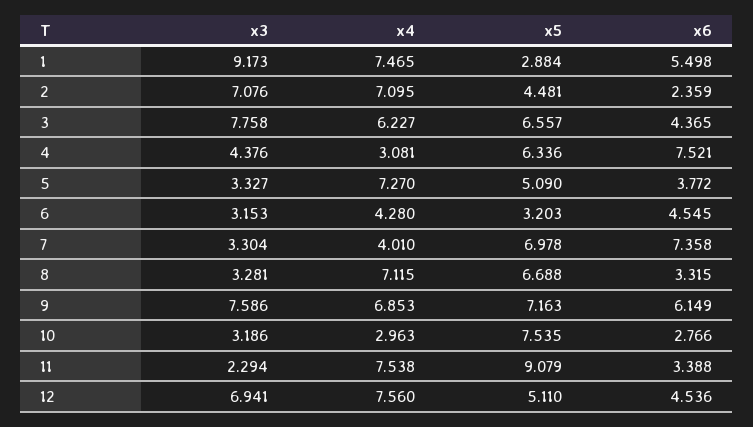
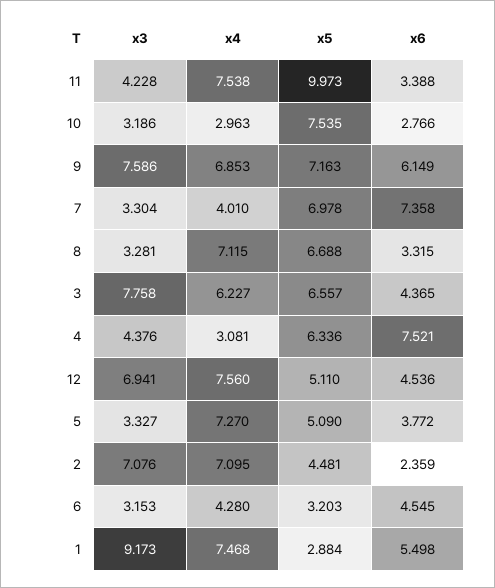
  {
    "x3": {
      "1": 9.173,
      "2": 7.076,
      "3": 7.758,
      "4": 4.376,
      "5": 3.327,
      "6": 3.153,
      "7": 3.304,
      "8": 3.281,
      "9": 7.586,
      "10": 3.186,
-     "11": 2.294,
+     "11": 4.228,
      "12": 6.941
    },
    "x4": {
-     "1": 7.465,
+     "1": 7.468,
      "2": 7.095,
      "3": 6.227,
      "4": 3.081,
      "5": 7.27,
      "6": 4.28,
      "7": 4.01,
      "8": 7.115,
      "9": 6.853,
      "10": 2.963,
      "11": 7.538,
      "12": 7.56
    },
    "x5": {
      "1": 2.884,
      "2": 4.481,
      "3": 6.557,
      "4": 6.336,
      "5": 5.09,
      "6": 3.203,
      "7": 6.978,
      "8": 6.688,
      "9": 7.163,
      "10": 7.535,
-     "11": 9.079,
+     "11": 9.973,
      "12": 5.11
    },
    "x6": {
      "1": 5.498,
      "2": 2.359,
      "3": 4.365,
      "4": 7.521,
      "5": 3.772,
      "6": 4.545,
      "7": 7.358,
      "8": 3.315,
      "9": 6.149,
      "10": 2.766,
      "11": 3.388,
      "12": 4.536
    }
  }

